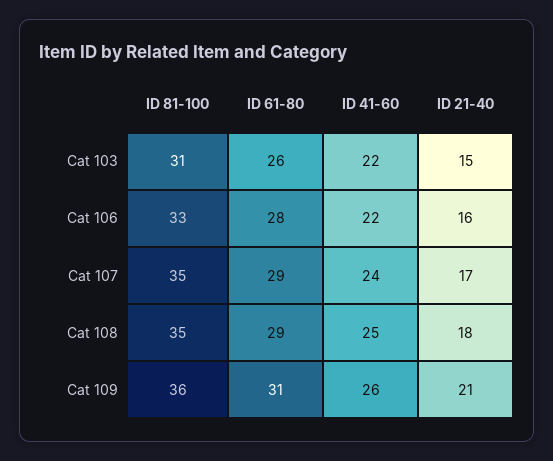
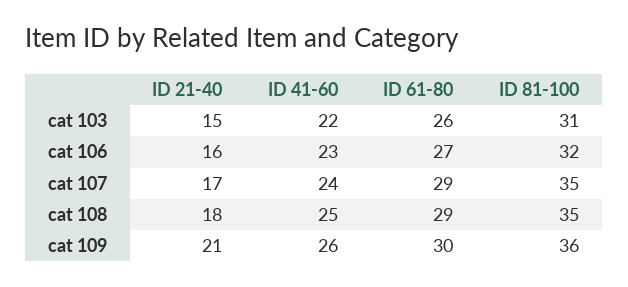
  {
    "ID 81-100": {
      "Cat 103": 31,
-     "Cat 106": 33,
+     "Cat 106": 32,
      "Cat 107": 35,
      "Cat 108": 35,
      "Cat 109": 36
    },
    "ID 61-80": {
      "Cat 103": 26,
-     "Cat 106": 28,
+     "Cat 106": 27,
      "Cat 107": 29,
      "Cat 108": 29,
-     "Cat 109": 31
+     "Cat 109": 30
    },
    "ID 41-60": {
      "Cat 103": 22,
-     "Cat 106": 22,
+     "Cat 106": 23,
      "Cat 107": 24,
      "Cat 108": 25,
      "Cat 109": 26
    },
    "ID 21-40": {
      "Cat 103": 15,
      "Cat 106": 16,
      "Cat 107": 17,
      "Cat 108": 18,
      "Cat 109": 21
    }
  }

